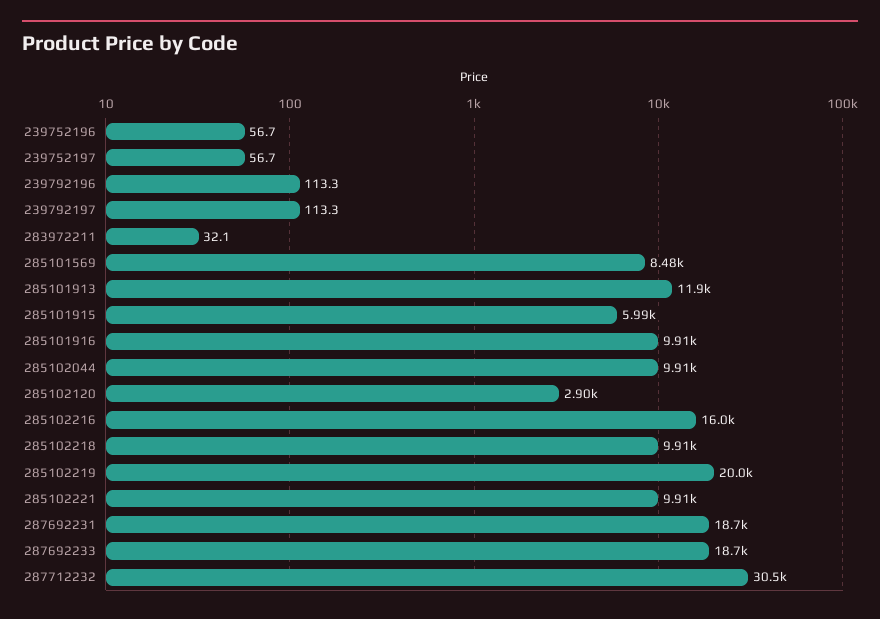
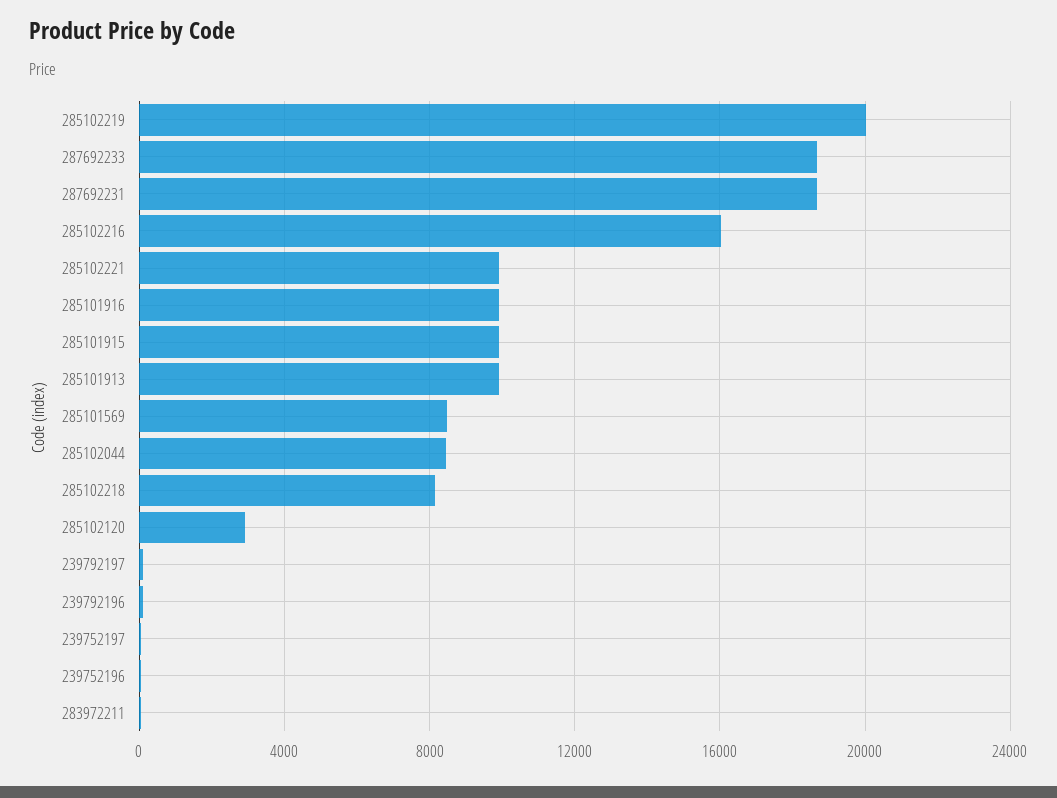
  {
    "239752196": 56.7,
    "239752197": 56.7,
    "239792196": 113.3,
    "239792197": 113.3,
    "283972211": 32.1,
    "285101569": 8480,
-   "285101913": 11900,
+   "285101913": 10000,
-   "285101915": 5990,
+   "285101915": 10000,
    "285101916": 9910,
-   "285102044": 9910,
+   "285102044": 8500,
    "285102120": 2900,
    "285102216": 16000,
-   "285102218": 9910,
+   "285102218": 8000,
    "285102219": 20000,
    "285102221": 9910,
    "287692231": 18700,
-   "287692233": 18700,
+   "287692233": 18700
-   "287712232": 30500
  }

